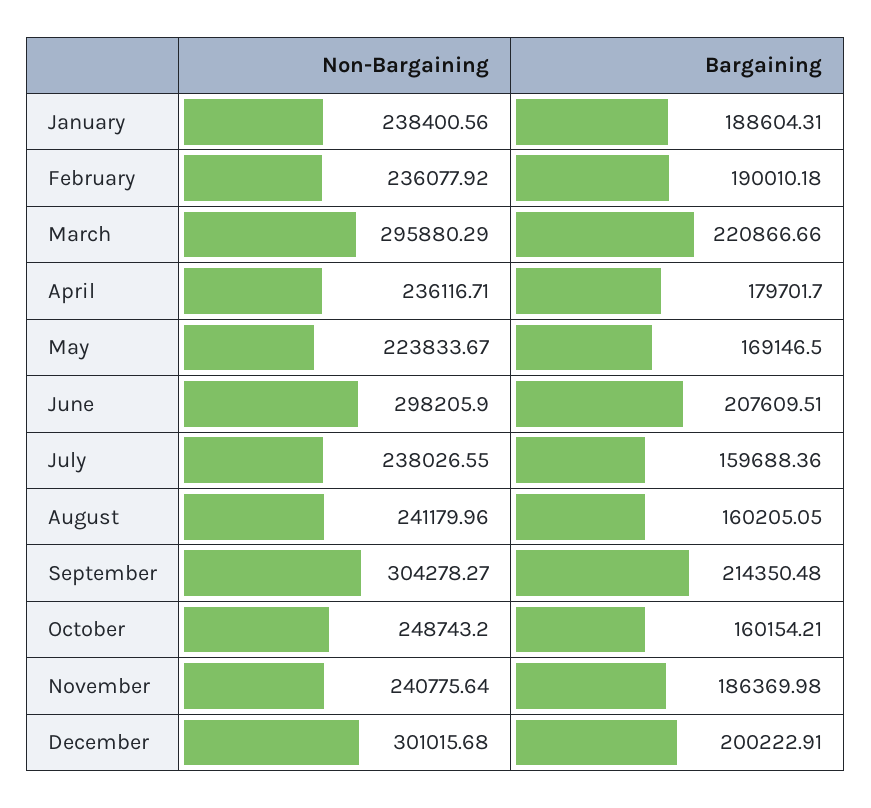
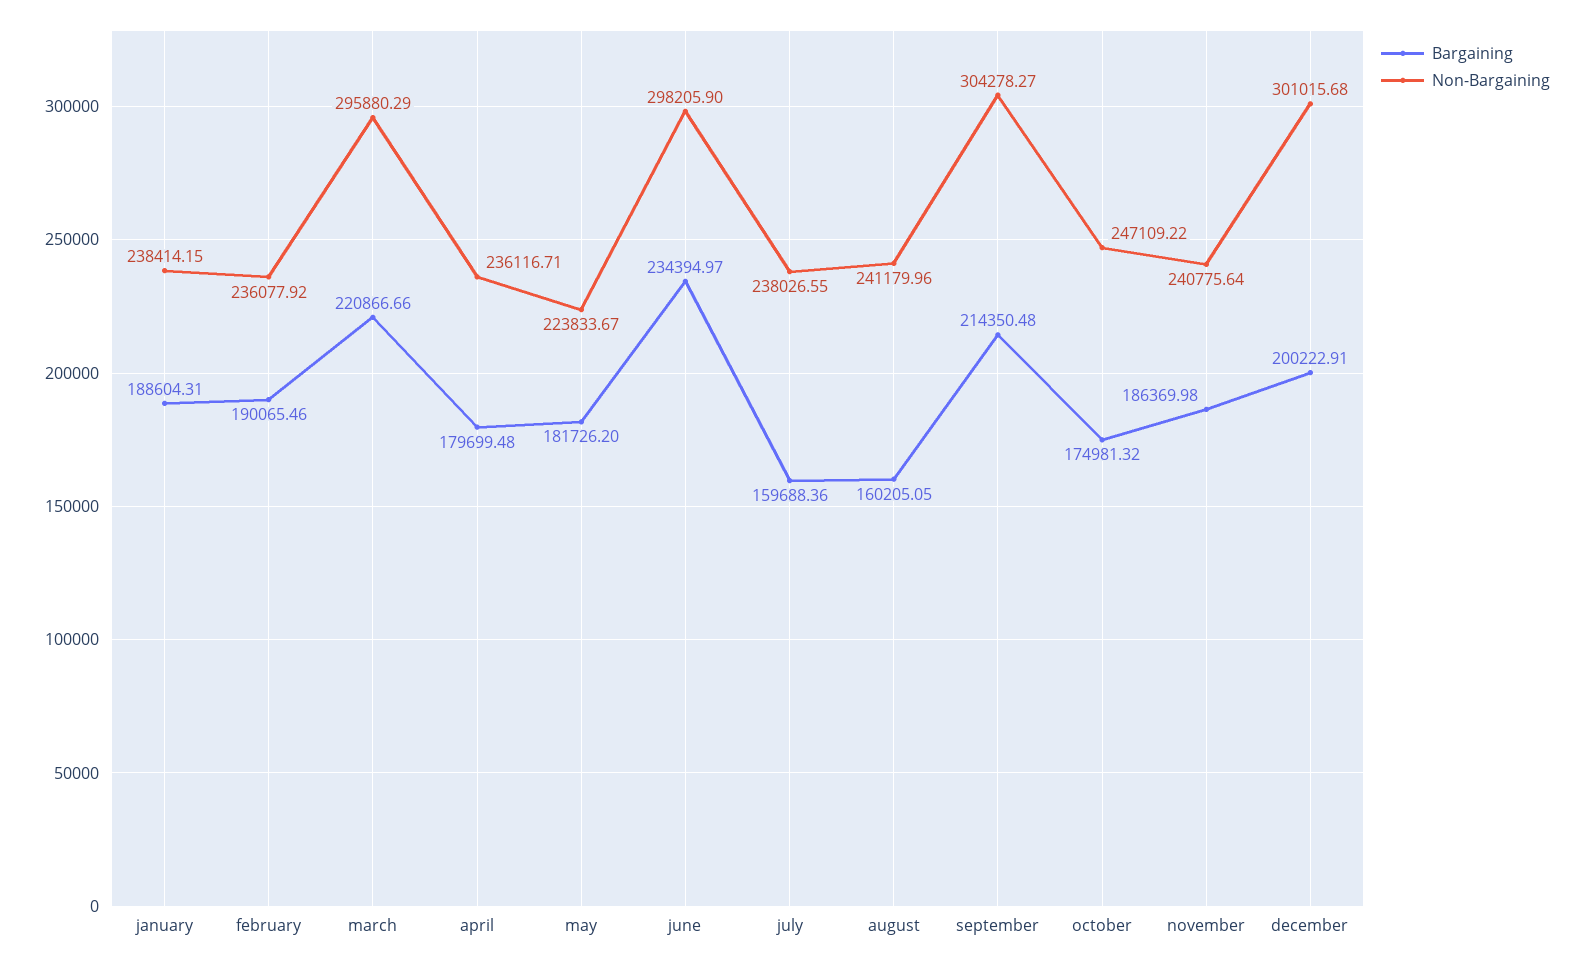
  {
    "Non-Bargaining": {
-     "January": 238400.56,
+     "January": 238414.15,
      "February": 236077.92,
      "March": 295880.29,
      "April": 236116.71,
      "May": 223833.67,
      "June": 298205.9,
      "July": 238026.55,
      "August": 241179.96,
      "September": 304278.27,
-     "October": 248743.2,
+     "October": 247109.22,
      "November": 240775.64,
      "December": 301015.68
    },
    "Bargaining": {
      "January": 188604.31,
-     "February": 190010.18,
+     "February": 190065.46,
      "March": 220866.66,
-     "April": 179701.7,
+     "April": 179699.48,
-     "May": 169146.5,
+     "May": 181726.2,
-     "June": 207609.51,
+     "June": 234394.97,
      "July": 159688.36,
      "August": 160205.05,
      "September": 214350.48,
-     "October": 160154.21,
+     "October": 174981.32,
      "November": 186369.98,
      "December": 200222.91
    }
  }

